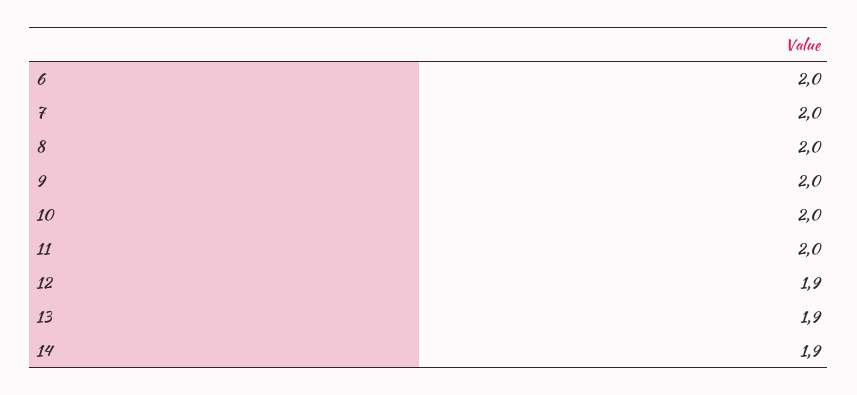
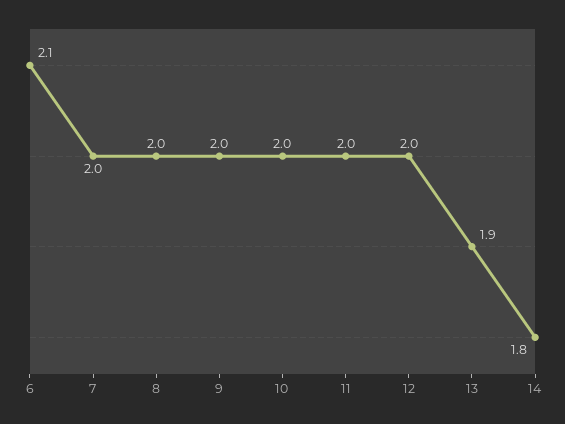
  {
-   "6": 2,
+   "6": 2.1,
    "7": 2,
    "8": 2,
    "9": 2,
    "10": 2,
    "11": 2,
-   "12": 1.9,
+   "12": 2,
    "13": 1.9,
-   "14": 1.9
+   "14": 1.8
  }

